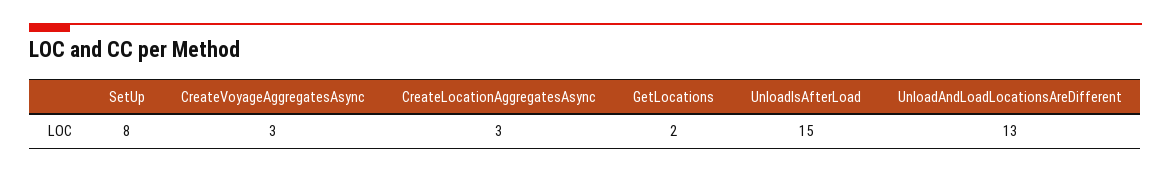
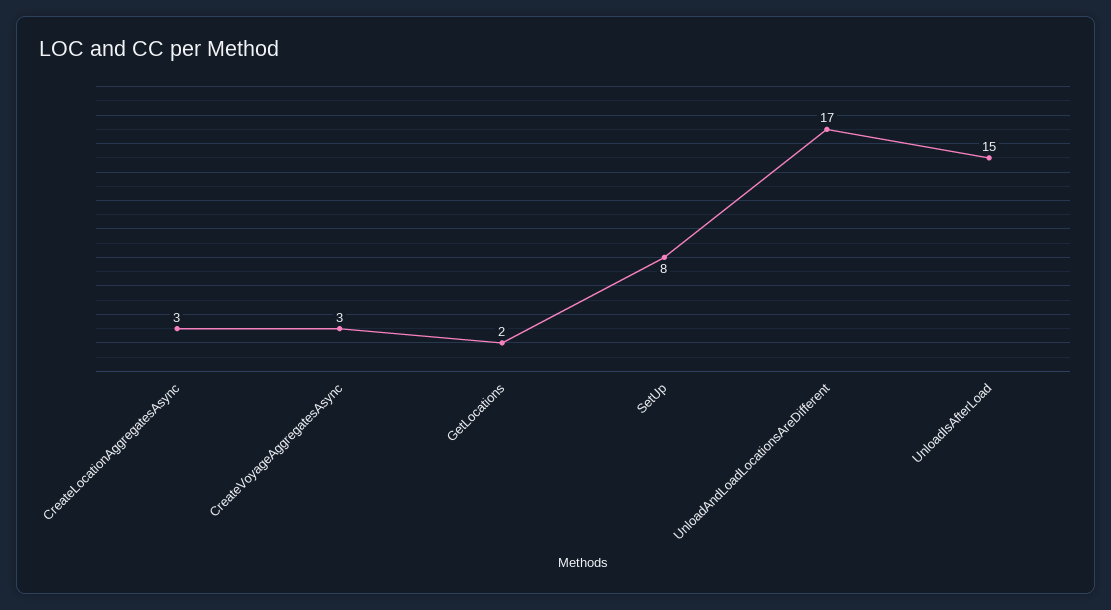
  {
    "SetUp": 8,
    "CreateVoyageAggregatesAsync": 3,
    "CreateLocationAggregatesAsync": 3,
    "GetLocations": 2,
    "UnloadIsAfterLoad": 15,
-   "UnloadAndLoadLocationsAreDifferent": 13
+   "UnloadAndLoadLocationsAreDifferent": 17
  }

